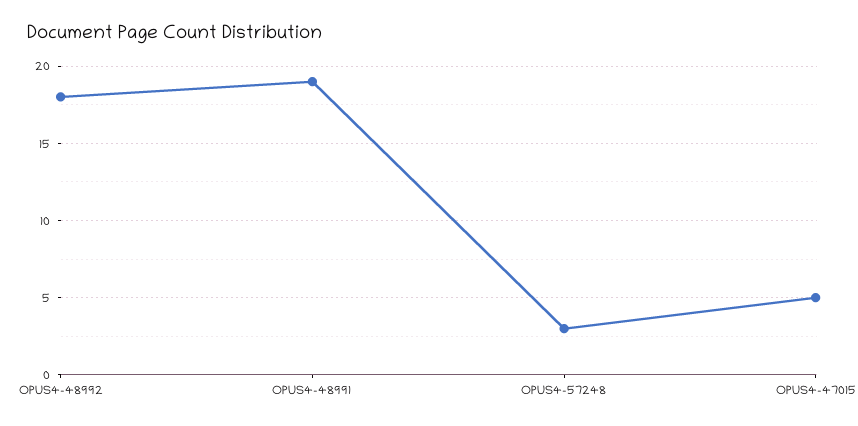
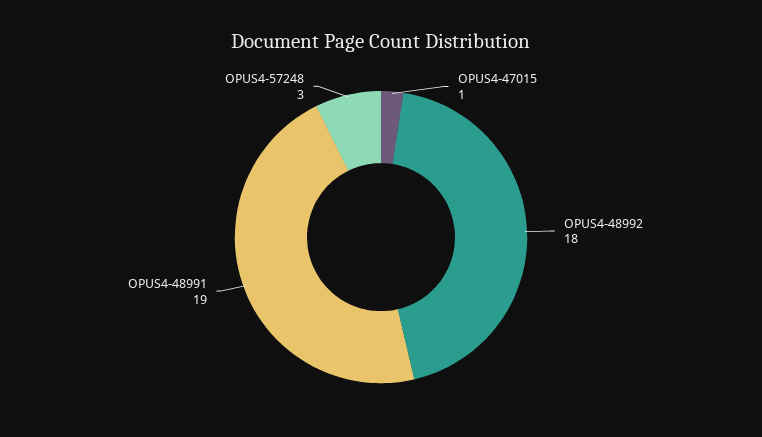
  {
    "OPUS4-48992": 18,
    "OPUS4-48991": 19,
    "OPUS4-57248": 3,
-   "OPUS4-47015": 5
+   "OPUS4-47015": 1
  }

